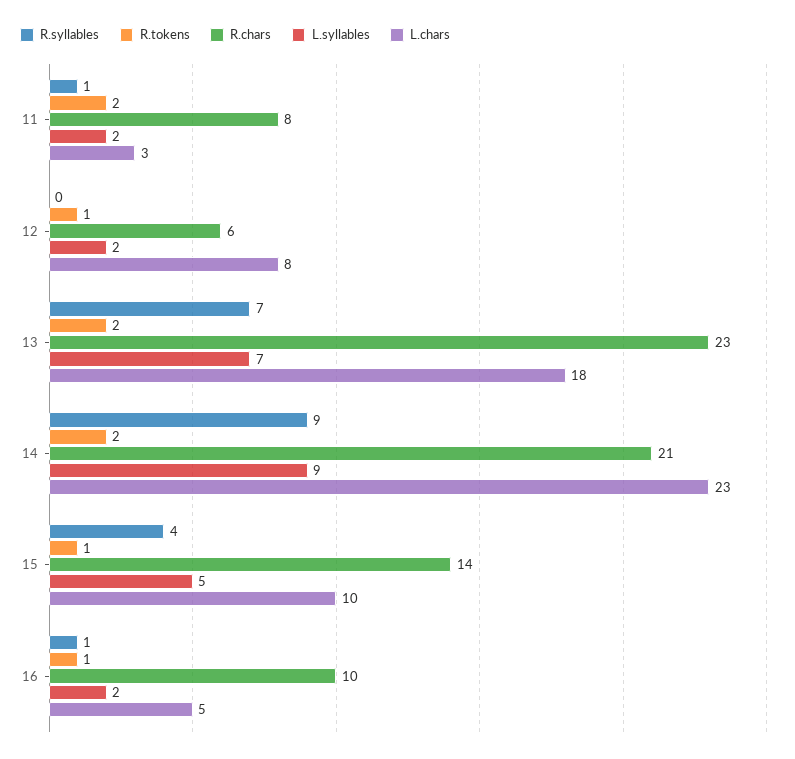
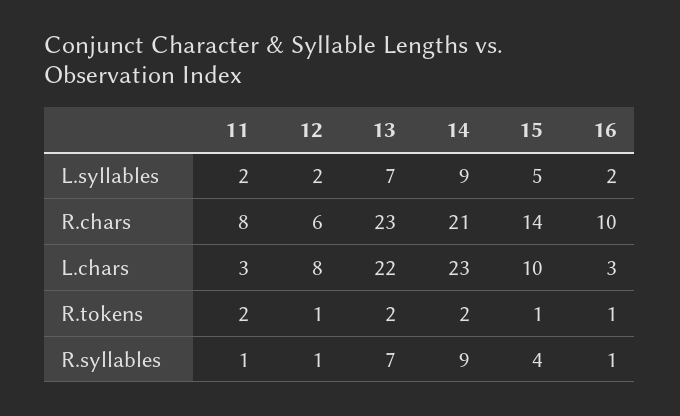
  {
    "R.syllables": {
      "11": 1,
-     "12": 0,
+     "12": 1,
      "13": 7,
      "14": 9,
      "15": 4,
      "16": 1
    },
    "R.tokens": {
      "11": 2,
      "12": 1,
      "13": 2,
      "14": 2,
      "15": 1,
      "16": 1
    },
    "R.chars": {
      "11": 8,
      "12": 6,
      "13": 23,
      "14": 21,
      "15": 14,
      "16": 10
    },
    "L.syllables": {
      "11": 2,
      "12": 2,
      "13": 7,
      "14": 9,
      "15": 5,
      "16": 2
    },
    "L.chars": {
      "11": 3,
      "12": 8,
-     "13": 18,
+     "13": 22,
      "14": 23,
      "15": 10,
-     "16": 5
+     "16": 3
    }
  }

